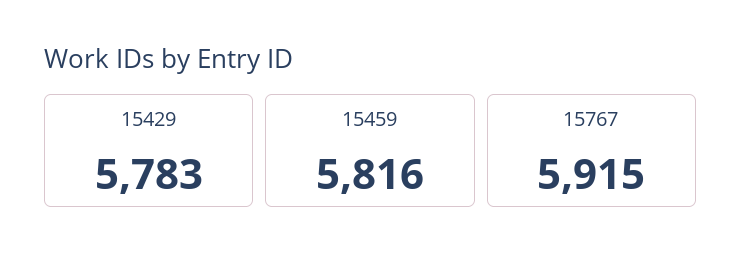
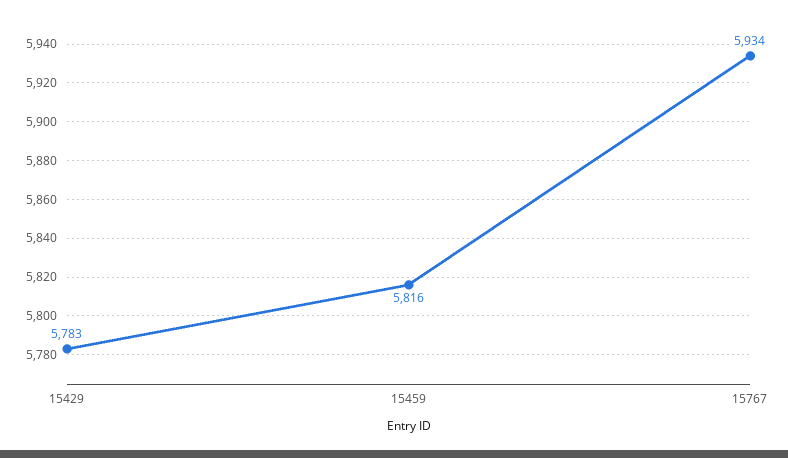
  {
    "15429": 5783,
    "15459": 5816,
-   "15767": 5915
+   "15767": 5934
  }

